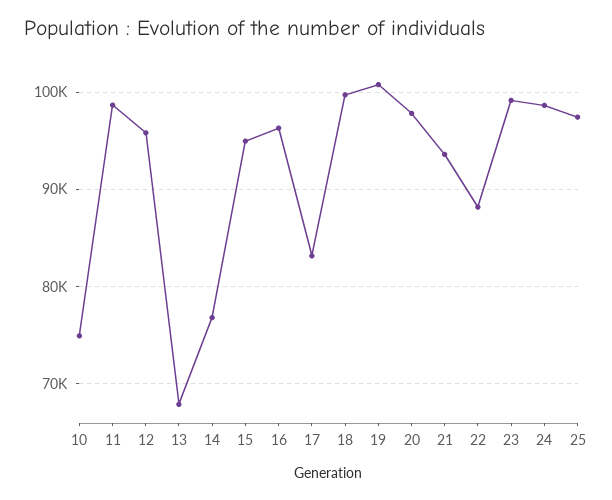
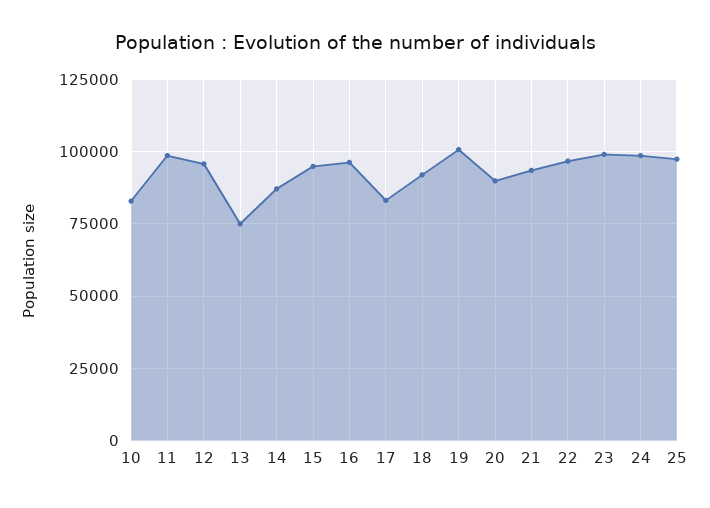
  {
-   "10": 75000,
+   "10": 82500,
    "11": 99000,
    "12": 96000,
-   "13": 68000,
+   "13": 75000,
-   "14": 77000,
+   "14": 87500,
    "15": 95000,
    "16": 96000,
    "17": 83000,
-   "18": 100000,
+   "18": 92500,
    "19": 101000,
-   "20": 98000,
+   "20": 90000,
    "21": 94000,
-   "22": 88000,
+   "22": 97500,
    "23": 99000,
    "24": 99000,
    "25": 97000
  }

